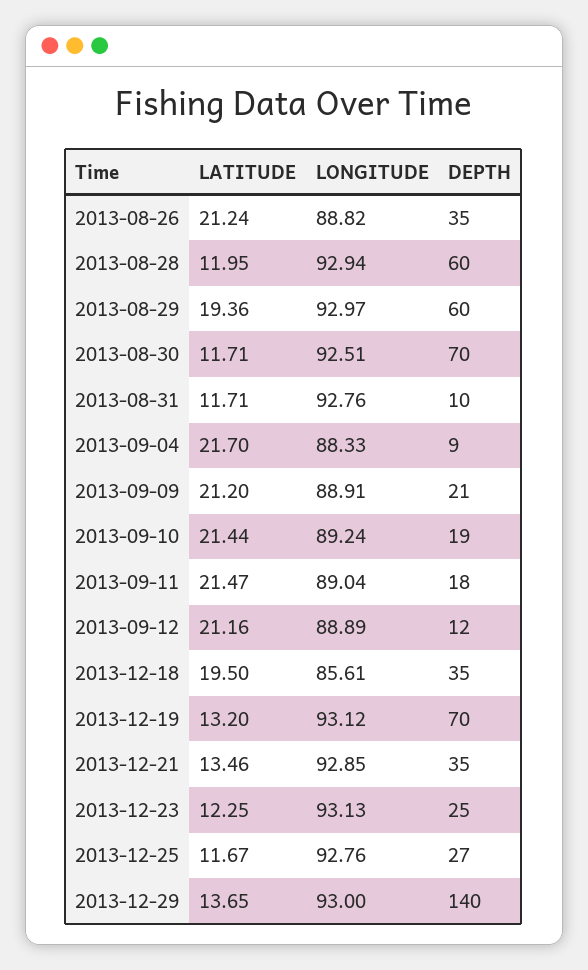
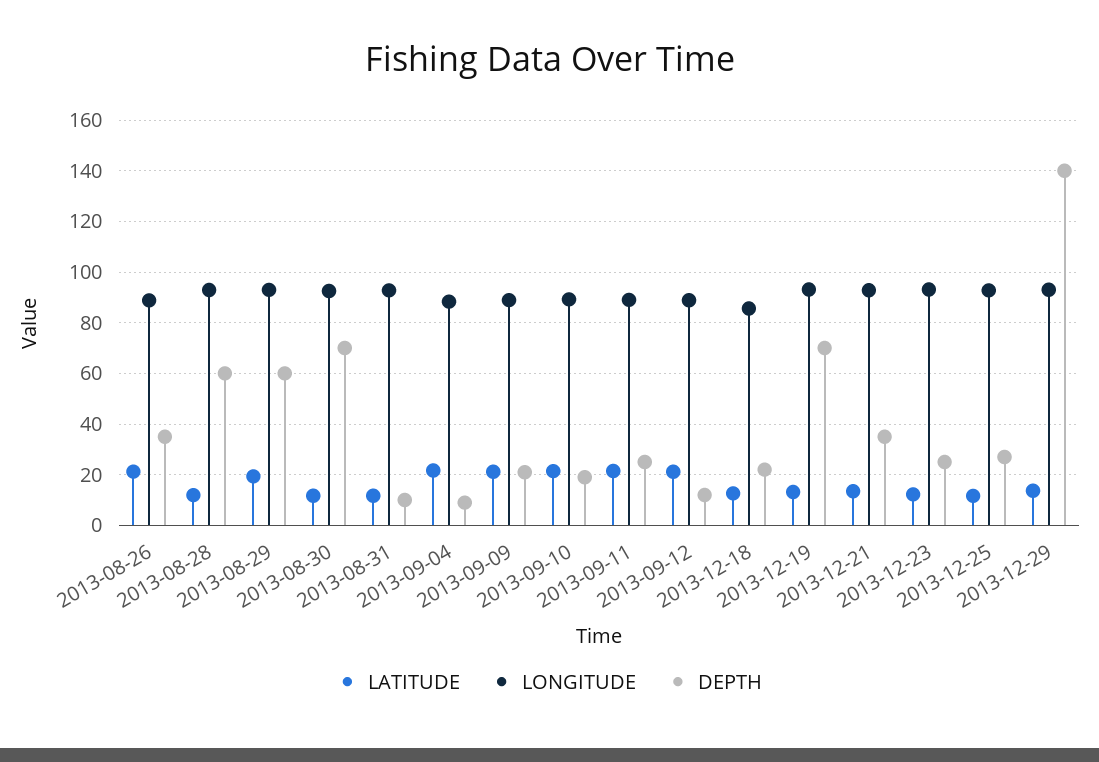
  {
    "LATITUDE": {
      "2013-08-26": 21.24,
      "2013-08-28": 11.95,
      "2013-08-29": 19.36,
      "2013-08-30": 11.71,
      "2013-08-31": 11.71,
      "2013-09-04": 21.7,
      "2013-09-09": 21.2,
      "2013-09-10": 21.44,
      "2013-09-11": 21.47,
      "2013-09-12": 21.16,
-     "2013-12-18": 19.5,
+     "2013-12-18": 12.5,
      "2013-12-19": 13.2,
      "2013-12-21": 13.46,
      "2013-12-23": 12.25,
      "2013-12-25": 11.67,
      "2013-12-29": 13.65
    },
    "LONGITUDE": {
      "2013-08-26": 88.82,
      "2013-08-28": 92.94,
      "2013-08-29": 92.97,
      "2013-08-30": 92.51,
      "2013-08-31": 92.76,
      "2013-09-04": 88.33,
      "2013-09-09": 88.91,
      "2013-09-10": 89.24,
      "2013-09-11": 89.04,
      "2013-09-12": 88.89,
      "2013-12-18": 85.61,
      "2013-12-19": 93.12,
      "2013-12-21": 92.85,
      "2013-12-23": 93.13,
      "2013-12-25": 92.76,
      "2013-12-29": 93
    },
    "DEPTH": {
      "2013-08-26": 35,
      "2013-08-28": 60,
      "2013-08-29": 60,
      "2013-08-30": 70,
      "2013-08-31": 10,
      "2013-09-04": 9,
      "2013-09-09": 21,
      "2013-09-10": 19,
-     "2013-09-11": 18,
+     "2013-09-11": 25,
      "2013-09-12": 12,
-     "2013-12-18": 35,
+     "2013-12-18": 22.5,
      "2013-12-19": 70,
      "2013-12-21": 35,
      "2013-12-23": 25,
      "2013-12-25": 27,
      "2013-12-29": 140
    }
  }

